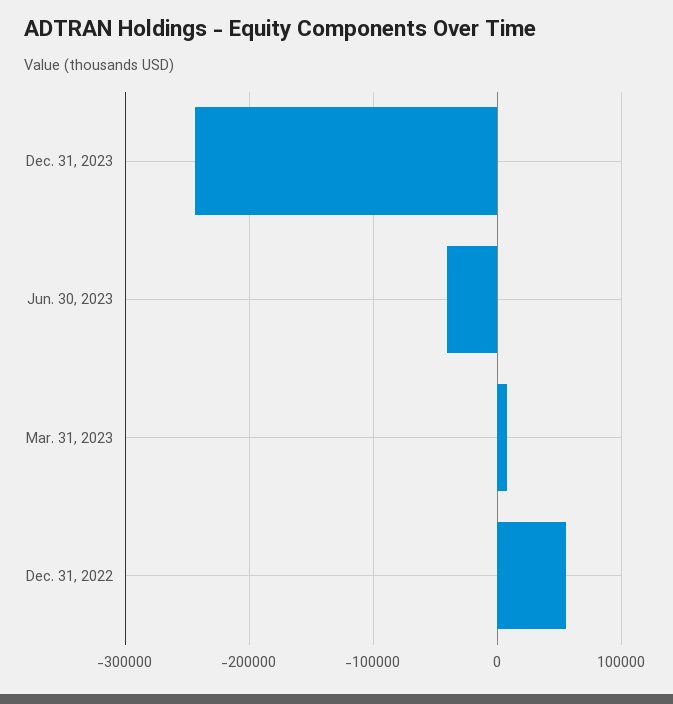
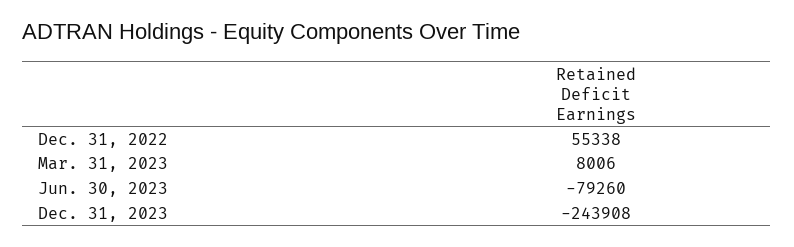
  {
    "Dec. 31, 2023": -243908,
-   "Jun. 30, 2023": -40000,
+   "Jun. 30, 2023": -79260,
    "Mar. 31, 2023": 8006,
    "Dec. 31, 2022": 55338
  }

